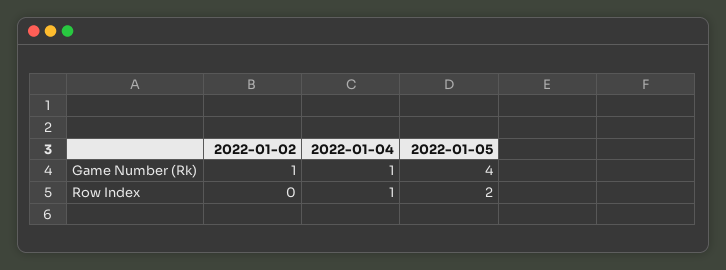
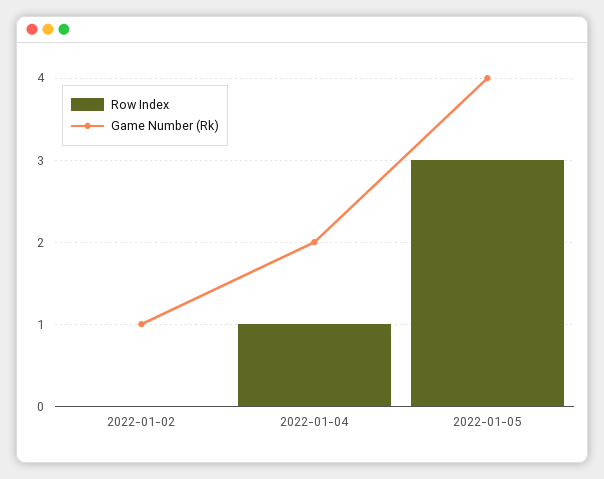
  {
    "Game Number (Rk)": {
      "2022-01-02": 1,
-     "2022-01-04": 1,
+     "2022-01-04": 2,
      "2022-01-05": 4
    },
    "Row Index": {
      "2022-01-02": 0,
      "2022-01-04": 1,
-     "2022-01-05": 2
+     "2022-01-05": 3
    }
  }

